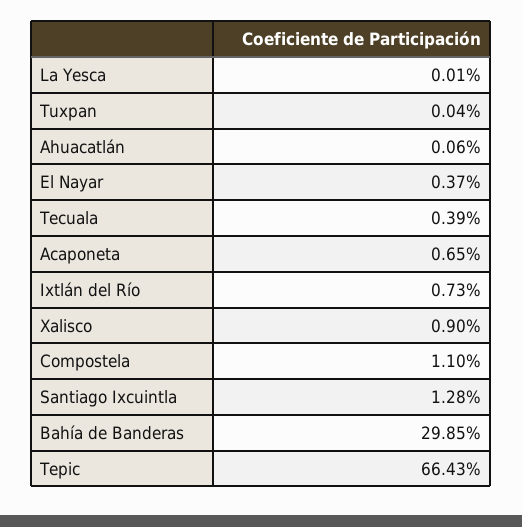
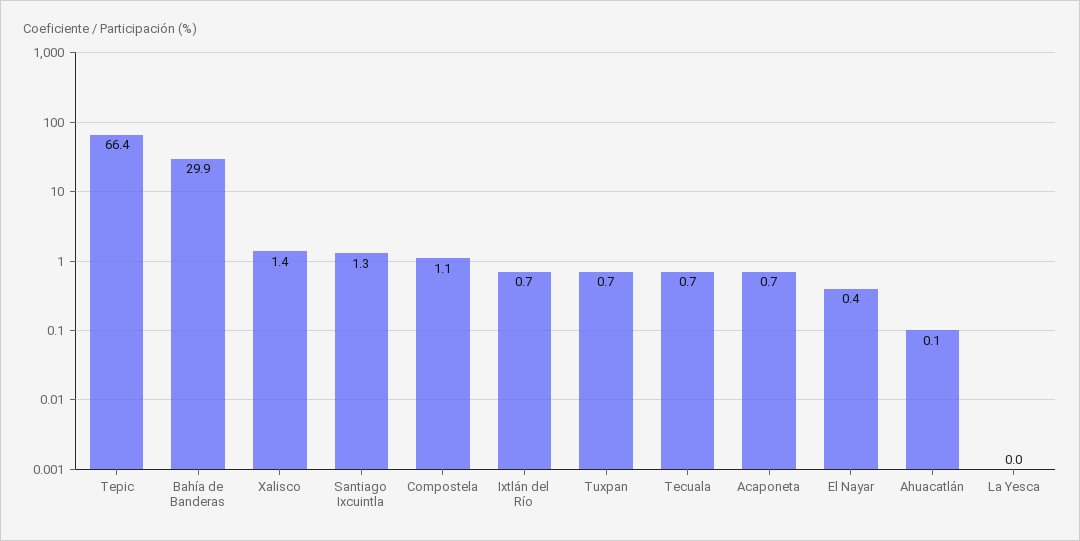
  {
    "La Yesca": 0.01,
-   "Tuxpan": 0.04,
+   "Tuxpan": 0.7,
    "Ahuacatlán": 0.06,
    "El Nayar": 0.37,
-   "Tecuala": 0.39,
+   "Tecuala": 0.7,
    "Acaponeta": 0.65,
    "Ixtlán del Río": 0.73,
-   "Xalisco": 0.9,
+   "Xalisco": 1.4,
    "Compostela": 1.1,
    "Santiago Ixcuintla": 1.28,
    "Bahía de Banderas": 29.85,
    "Tepic": 66.43
  }

